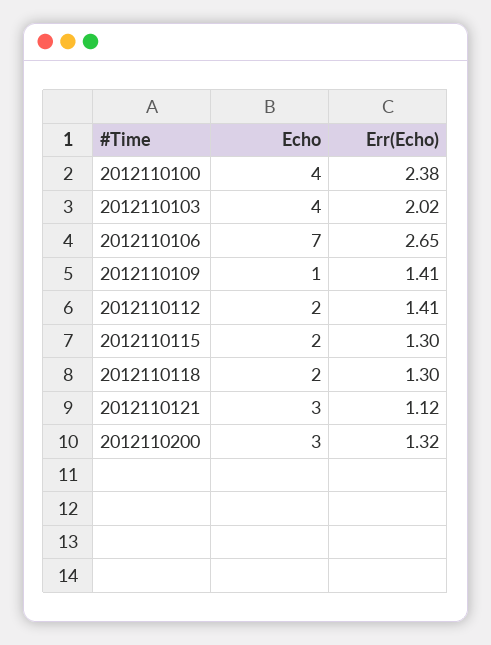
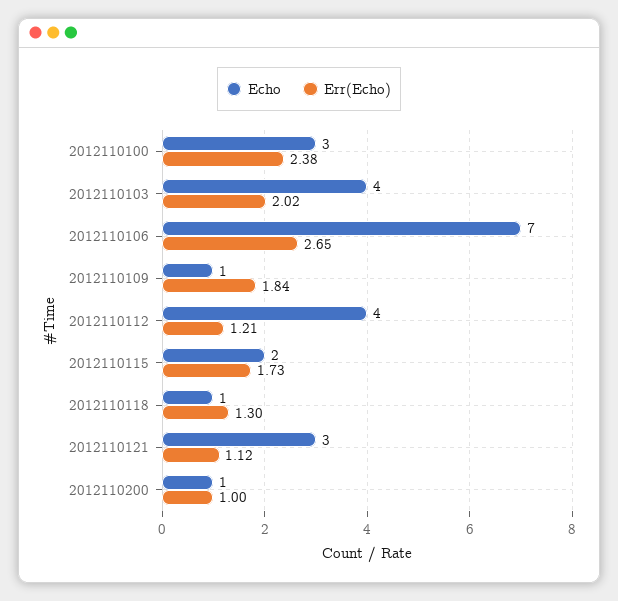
  {
    "Echo": {
-     "2012110100": 4,
+     "2012110100": 3,
      "2012110103": 4,
      "2012110106": 7,
      "2012110109": 1,
-     "2012110112": 2,
+     "2012110112": 4,
      "2012110115": 2,
-     "2012110118": 2,
+     "2012110118": 1,
      "2012110121": 3,
-     "2012110200": 3
+     "2012110200": 1
    },
    "Err(Echo)": {
      "2012110100": 2.38,
      "2012110103": 2.02,
      "2012110106": 2.65,
-     "2012110109": 1.41,
+     "2012110109": 1.84,
-     "2012110112": 1.41,
+     "2012110112": 1.21,
-     "2012110115": 1.3,
+     "2012110115": 1.73,
      "2012110118": 1.3,
      "2012110121": 1.12,
-     "2012110200": 1.32
+     "2012110200": 1
    }
  }

